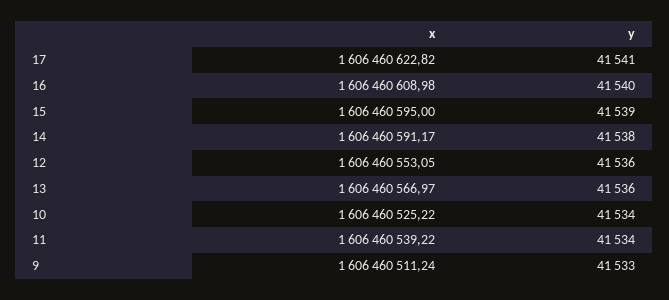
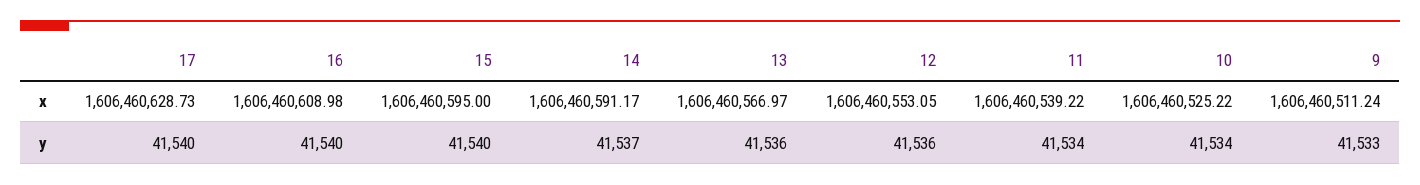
  {
    "x": {
-     "17": 1606460622.82,
+     "17": 1606460628.73,
      "16": 1606460608.98,
      "15": 1606460595,
      "14": 1606460591.17,
      "12": 1606460553.05,
      "13": 1606460566.97,
      "10": 1606460525.22,
      "11": 1606460539.22,
      "9": 1606460511.24
    },
    "y": {
-     "17": 41541,
+     "17": 41540,
      "16": 41540,
-     "15": 41539,
+     "15": 41540,
-     "14": 41538,
+     "14": 41537,
      "12": 41536,
      "13": 41536,
      "10": 41534,
      "11": 41534,
      "9": 41533
    }
  }

